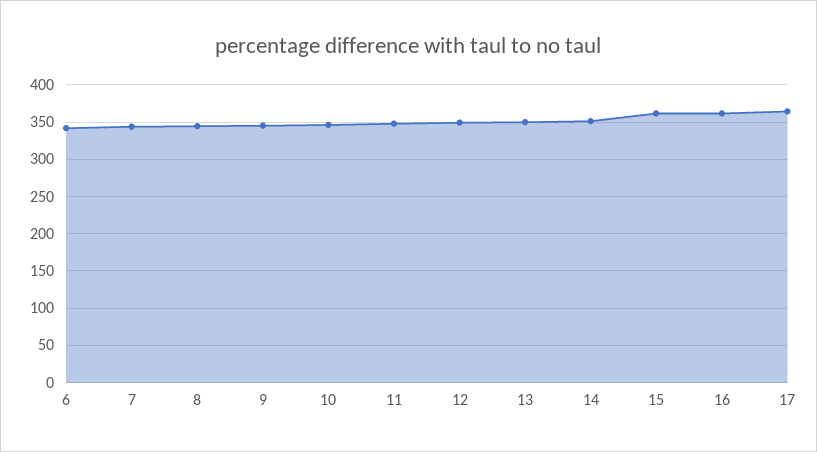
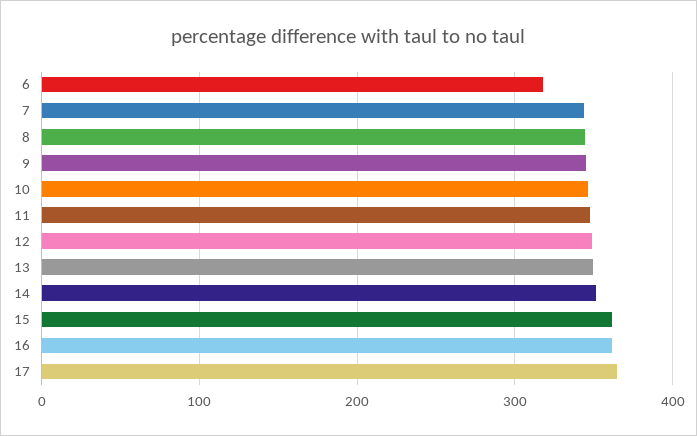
  {
-   "6": 340,
+   "6": 320,
    "7": 340,
    "8": 340,
    "9": 350,
    "10": 350,
    "11": 350,
    "12": 350,
    "13": 350,
    "14": 350,
    "15": 360,
    "16": 360,
    "17": 360
  }

